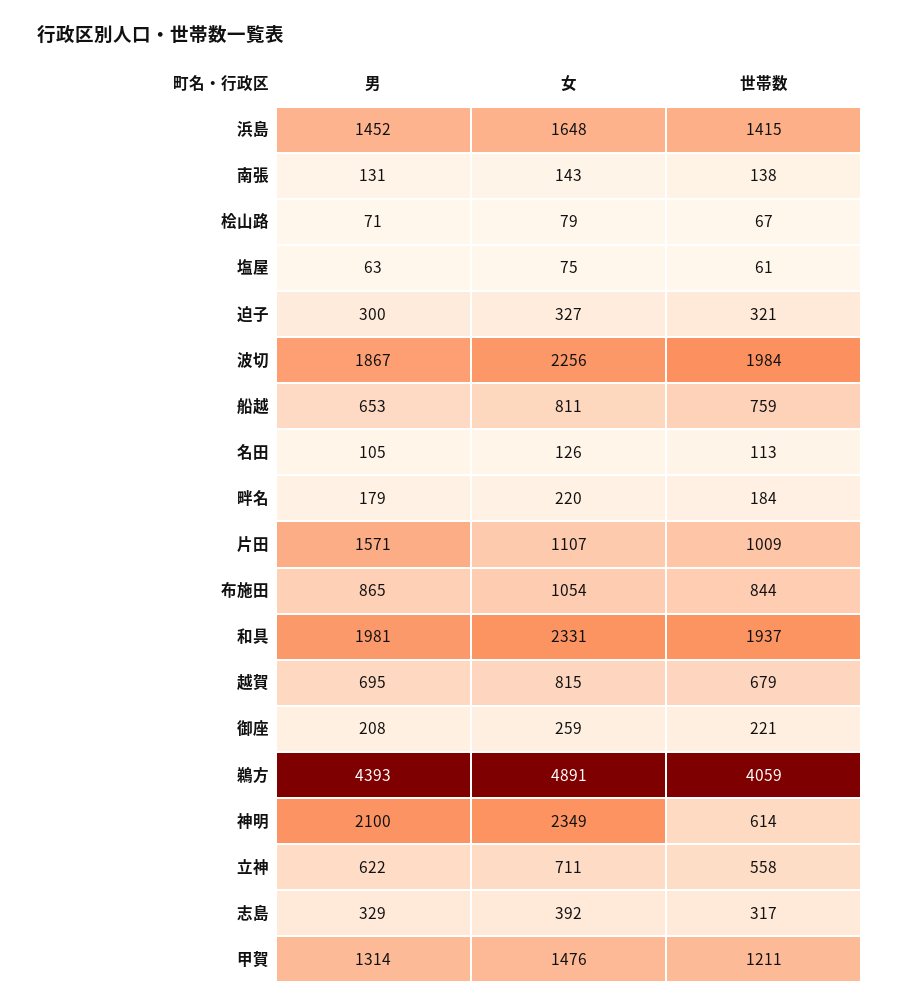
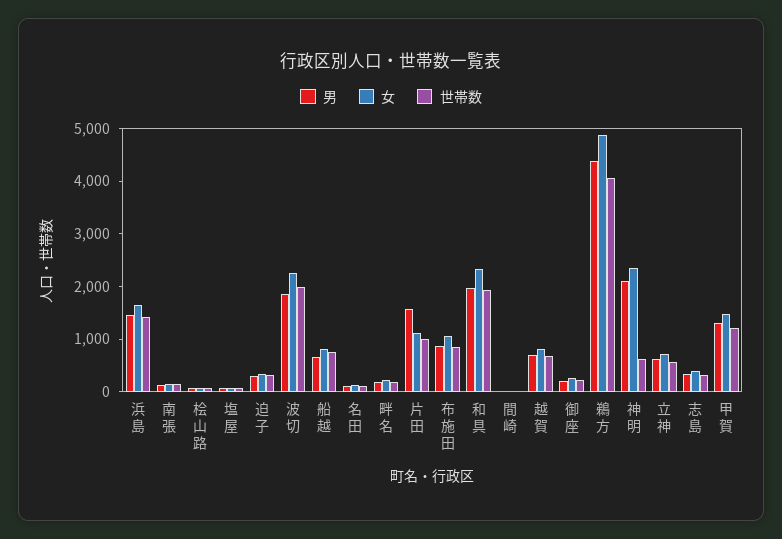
  {
    "男": {
      "浜島": 1452,
      "南張": 131,
      "桧山路": 71,
      "塩屋": 63,
      "迫子": 300,
      "波切": 1867,
      "船越": 653,
      "名田": 105,
      "畔名": 179,
      "片田": 1571,
      "布施田": 865,
      "和具": 1981,
      "越賀": 695,
      "御座": 208,
      "鵜方": 4393,
      "神明": 2100,
      "立神": 622,
      "志島": 329,
-     "甲賀": 1314
+     "甲賀": 1314,
+     "間崎": 0
    },
    "女": {
      "浜島": 1648,
      "南張": 143,
      "桧山路": 79,
      "塩屋": 75,
      "迫子": 327,
      "波切": 2256,
      "船越": 811,
      "名田": 126,
      "畔名": 220,
      "片田": 1107,
      "布施田": 1054,
      "和具": 2331,
      "越賀": 815,
      "御座": 259,
      "鵜方": 4891,
      "神明": 2349,
      "立神": 711,
      "志島": 392,
-     "甲賀": 1476
+     "甲賀": 1476,
+     "間崎": 0
    },
    "世帯数": {
      "浜島": 1415,
      "南張": 138,
      "桧山路": 67,
      "塩屋": 61,
      "迫子": 321,
      "波切": 1984,
      "船越": 759,
      "名田": 113,
      "畔名": 184,
      "片田": 1009,
      "布施田": 844,
      "和具": 1937,
      "越賀": 679,
      "御座": 221,
      "鵜方": 4059,
      "神明": 614,
      "立神": 558,
      "志島": 317,
-     "甲賀": 1211
+     "甲賀": 1211,
+     "間崎": 0
    }
  }

